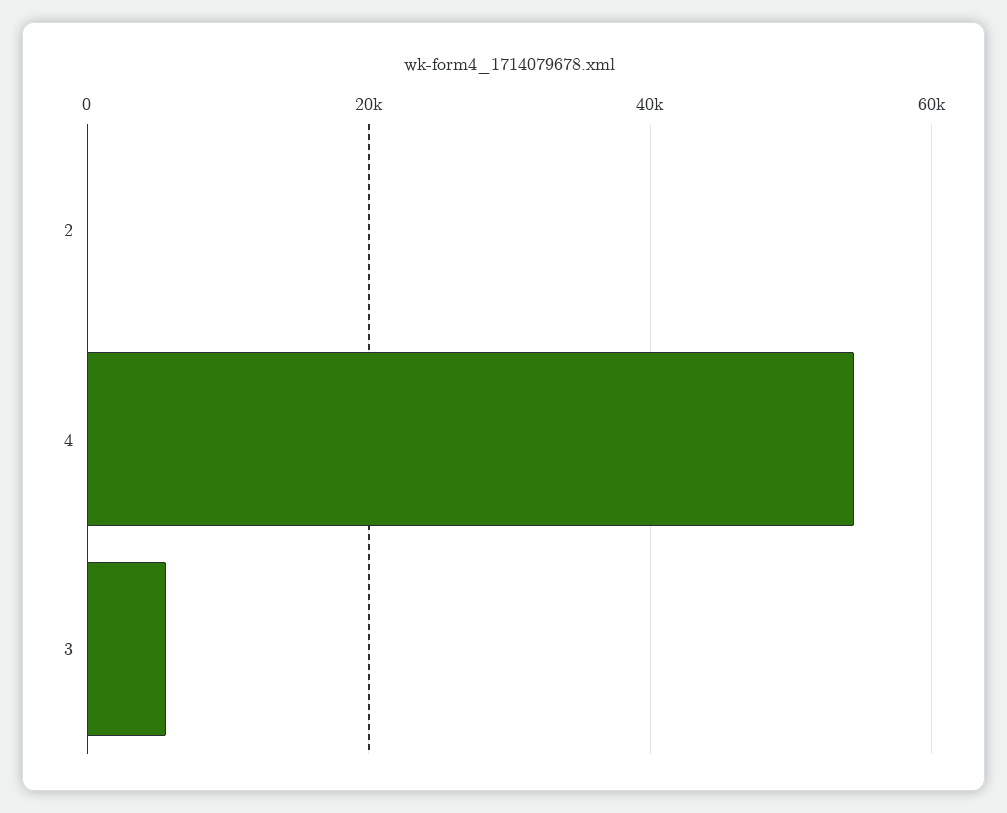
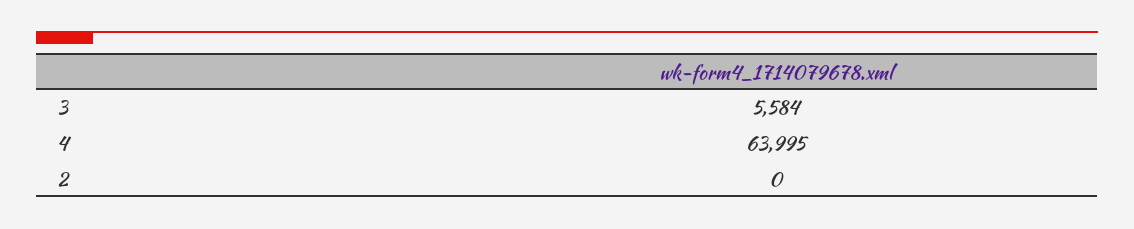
  {
    "2": 0,
-   "4": 54000,
+   "4": 63995,
    "3": 5584
  }

